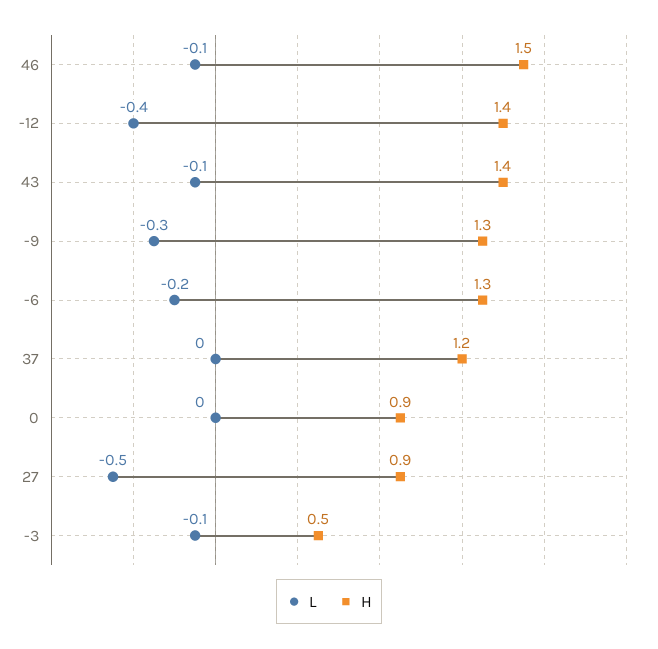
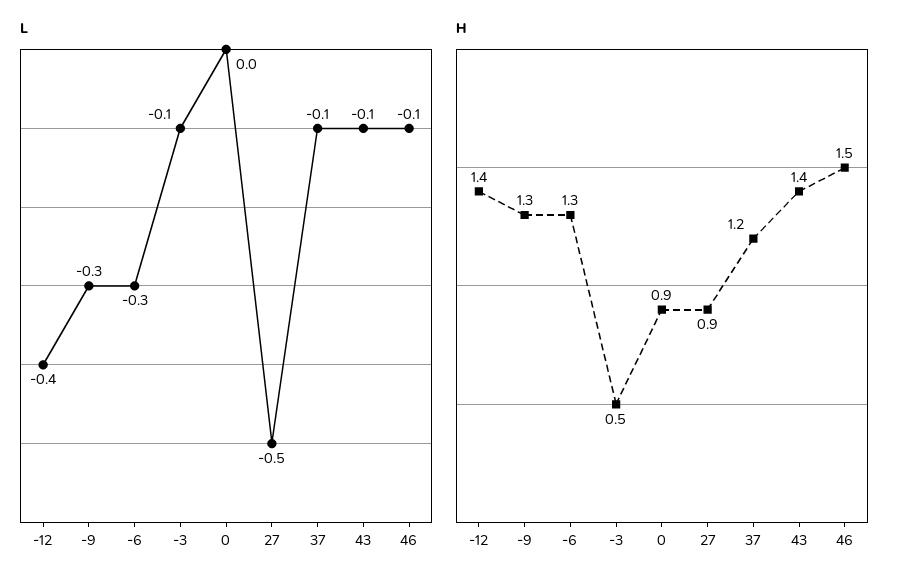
  {
    "L": {
      "46": -0.1,
      "-12": -0.4,
      "43": -0.1,
      "-9": -0.3,
-     "-6": -0.2,
+     "-6": -0.3,
-     "37": 0,
+     "37": -0.1,
      "0": 0,
      "27": -0.5,
      "-3": -0.1
    },
    "H": {
      "46": 1.5,
      "-12": 1.4,
      "43": 1.4,
      "-9": 1.3,
      "-6": 1.3,
      "37": 1.2,
      "0": 0.9,
      "27": 0.9,
      "-3": 0.5
    }
  }

